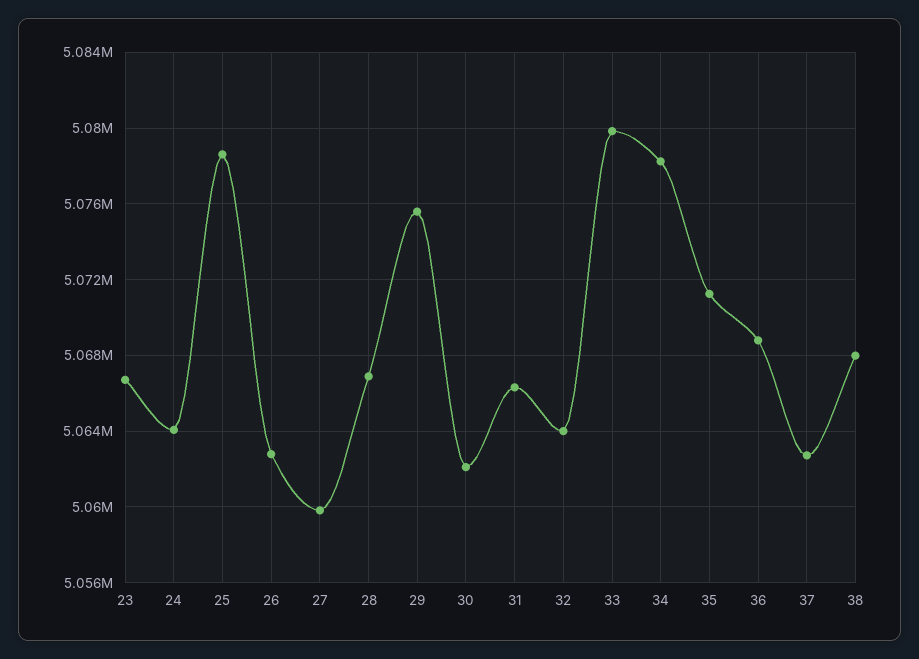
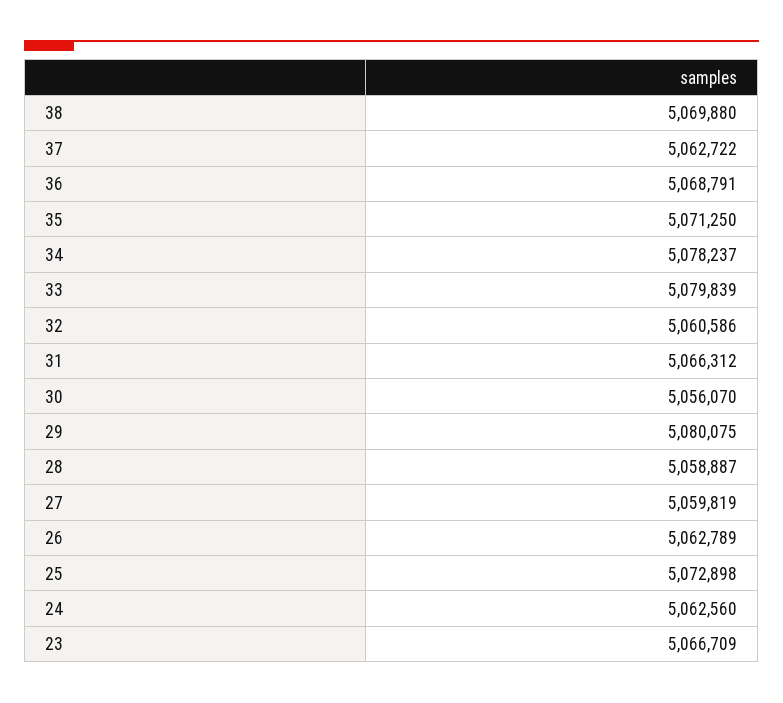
  {
    "23": 5066709,
-   "24": 5064000,
+   "24": 5062560,
-   "25": 5078500,
+   "25": 5072898,
    "26": 5062789,
    "27": 5059819,
-   "28": 5067000,
+   "28": 5058887,
-   "29": 5075500,
+   "29": 5080075,
-   "30": 5062000,
+   "30": 5056070,
    "31": 5066312,
-   "32": 5064000,
+   "32": 5060586,
    "33": 5079839,
    "34": 5078237,
    "35": 5071250,
    "36": 5068791,
    "37": 5062722,
-   "38": 5068000
+   "38": 5069880
  }

